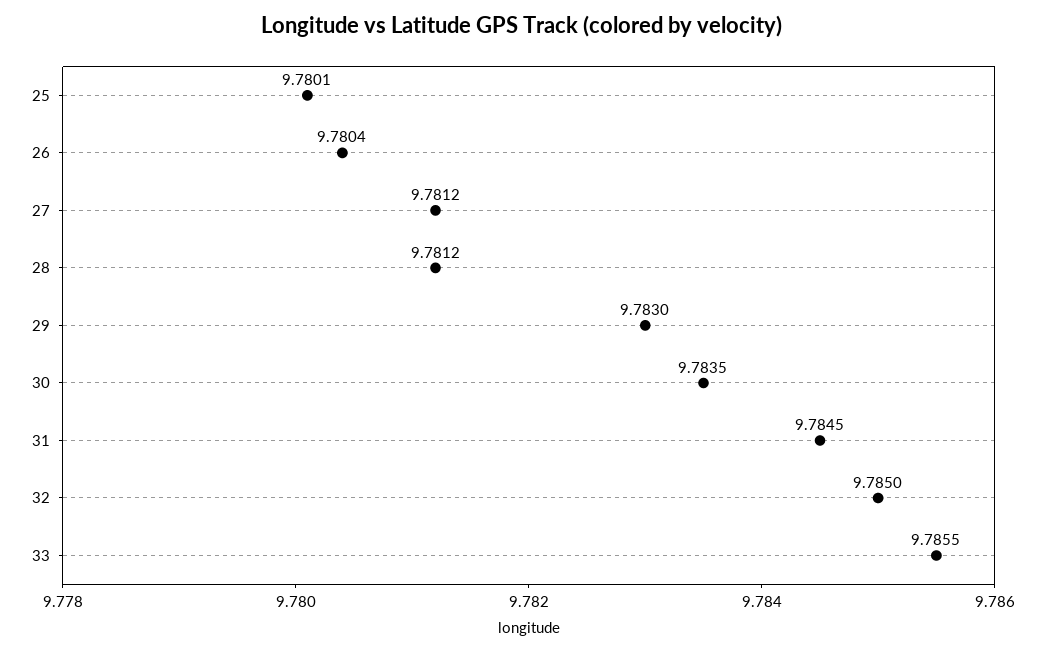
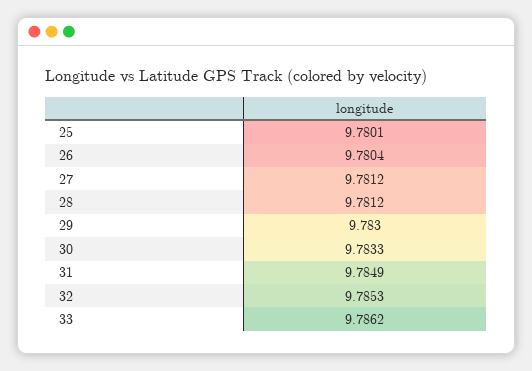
  {
    "25": 9.7801,
    "26": 9.7804,
    "27": 9.7812,
    "28": 9.7812,
    "29": 9.783,
-   "30": 9.7835,
+   "30": 9.7833,
-   "31": 9.7845,
+   "31": 9.7849,
-   "32": 9.785,
+   "32": 9.7853,
-   "33": 9.7855
+   "33": 9.7862
  }

